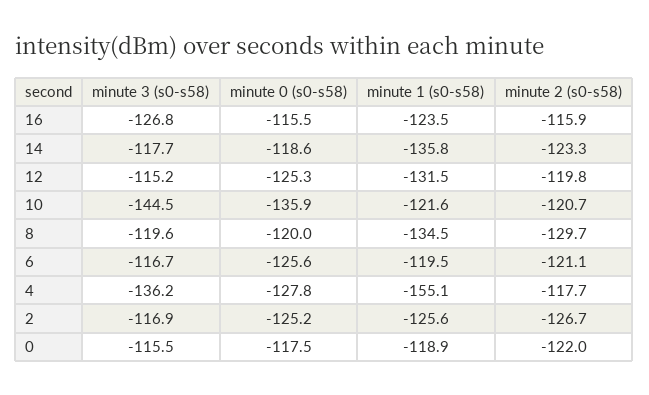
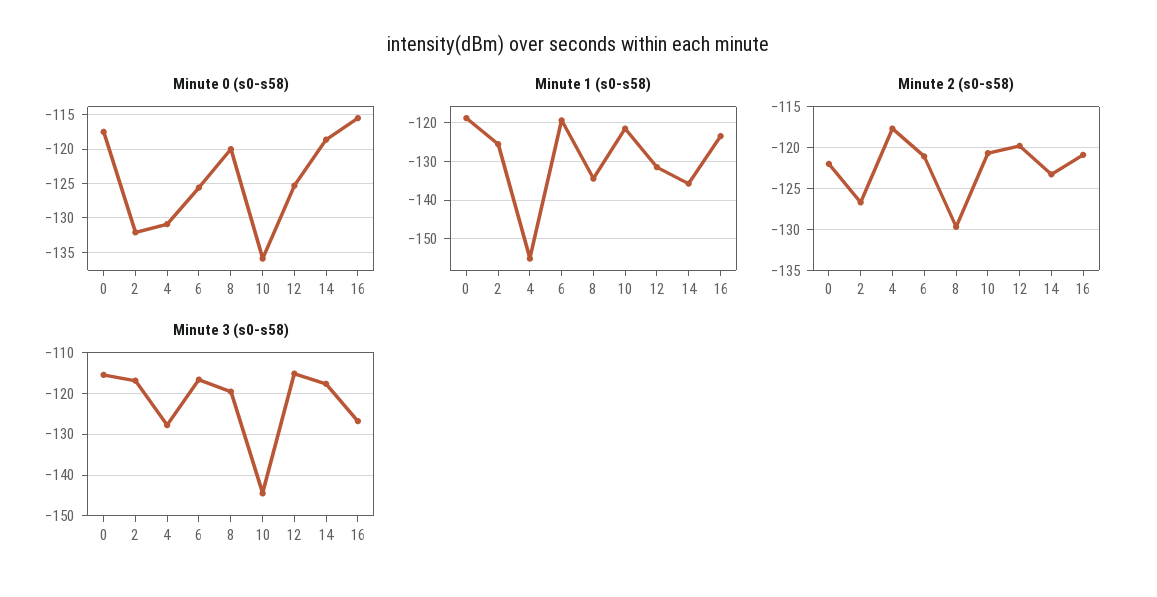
  {
    "minute 3 (s0-s58)": {
      "16": -126.8,
      "14": -117.7,
      "12": -115.2,
      "10": -144.5,
      "8": -119.6,
      "6": -116.7,
-     "4": -136.2,
+     "4": -128,
      "2": -116.9,
      "0": -115.5
    },
    "minute 0 (s0-s58)": {
      "16": -115.5,
      "14": -118.6,
      "12": -125.3,
      "10": -135.9,
      "8": -120,
      "6": -125.6,
-     "4": -127.8,
+     "4": -131,
-     "2": -125.2,
+     "2": -132,
      "0": -117.5
    },
    "minute 1 (s0-s58)": {
      "16": -123.5,
      "14": -135.8,
      "12": -131.5,
      "10": -121.6,
      "8": -134.5,
      "6": -119.5,
      "4": -155.1,
      "2": -125.6,
      "0": -118.9
    },
    "minute 2 (s0-s58)": {
-     "16": -115.9,
+     "16": -121,
      "14": -123.3,
      "12": -119.8,
      "10": -120.7,
      "8": -129.7,
      "6": -121.1,
      "4": -117.7,
      "2": -126.7,
      "0": -122
    }
  }

